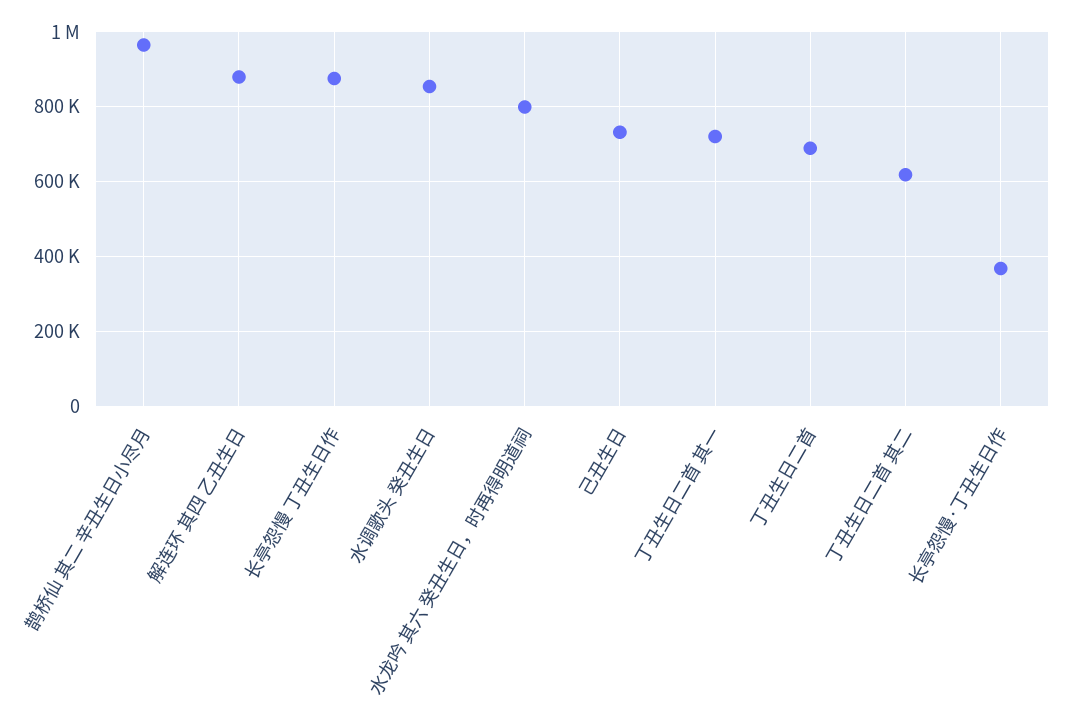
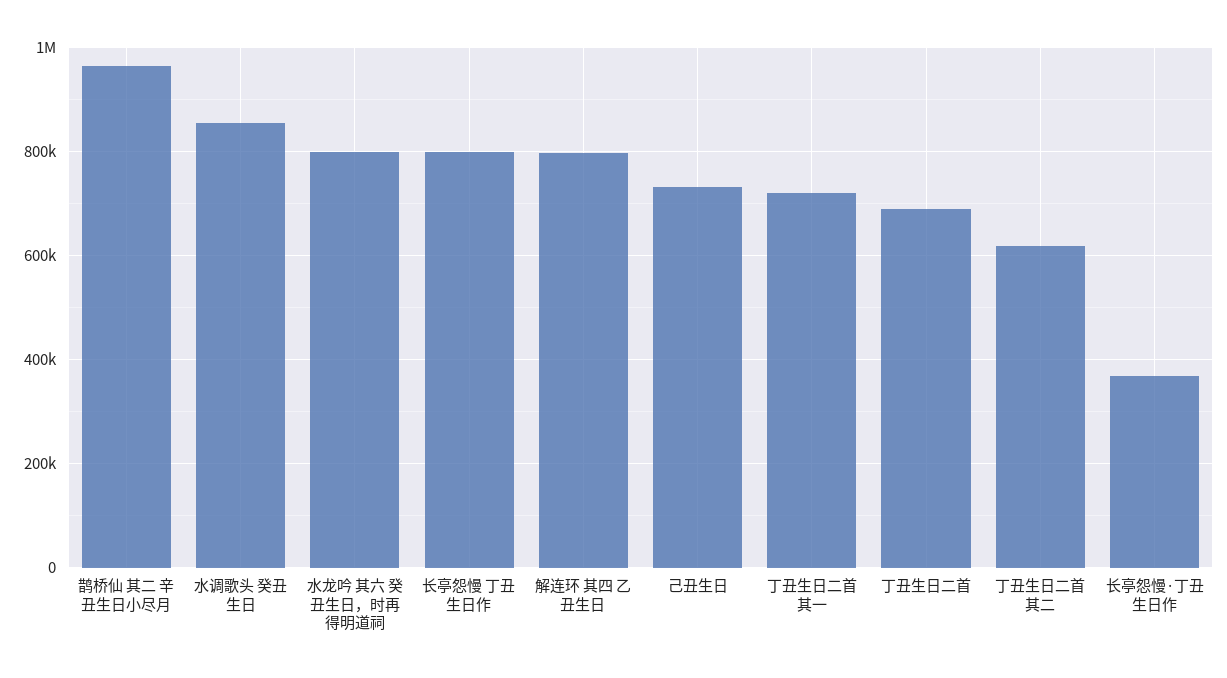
  {
    "鹊桥仙 其二 辛丑生日小尽月": 960000,
-   "解连环 其四 乙丑生日": 880000,
+   "解连环 其四 乙丑生日": 800000,
-   "长亭怨慢 丁丑生日作": 880000,
+   "长亭怨慢 丁丑生日作": 800000,
    "水调歌头 癸丑生日": 860000,
    "水龙吟 其六 癸丑生日，时再得明道祠": 800000,
    "己丑生日": 740000,
    "丁丑生日二首 其一": 720000,
    "丁丑生日二首": 680000,
    "丁丑生日二首 其二": 620000,
    "长亭怨慢·丁丑生日作": 360000
  }

